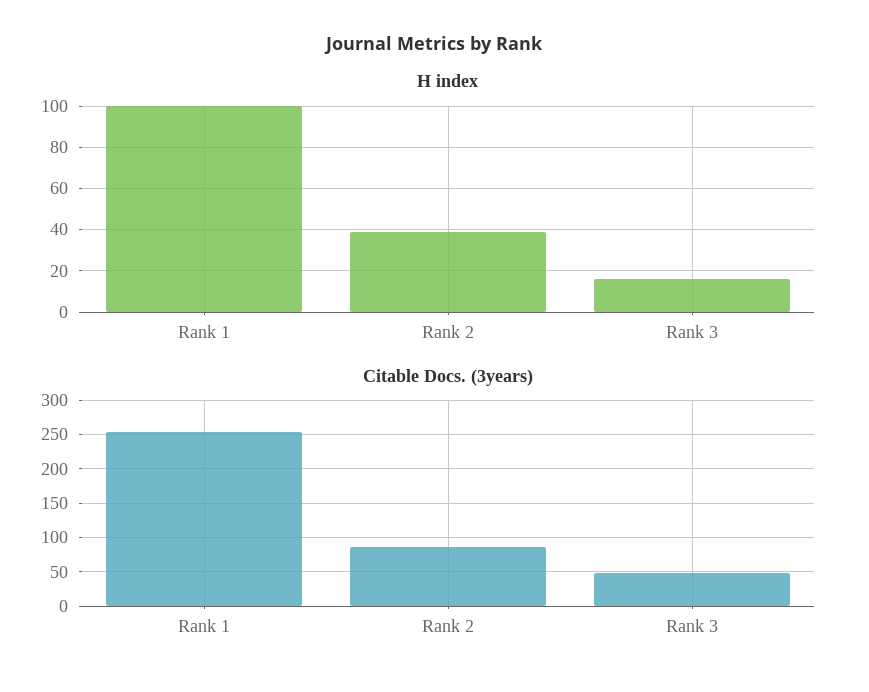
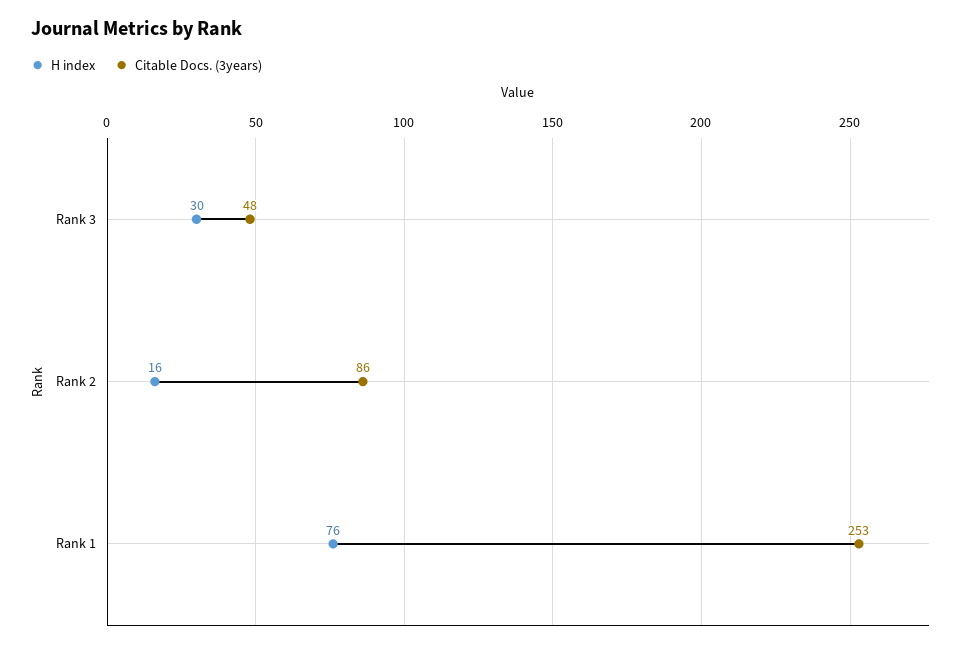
  {
    "H index": {
-     "Rank 1": 100,
+     "Rank 1": 76,
-     "Rank 2": 40,
+     "Rank 2": 16,
-     "Rank 3": 15
+     "Rank 3": 30
    },
    "Citable Docs. (3years)": {
      "Rank 1": 253,
      "Rank 2": 86,
      "Rank 3": 48
    }
  }

